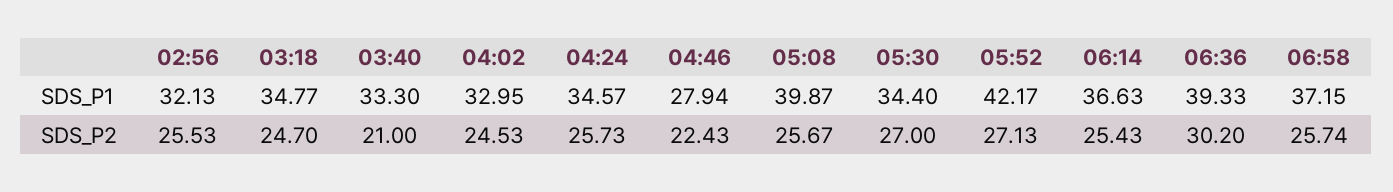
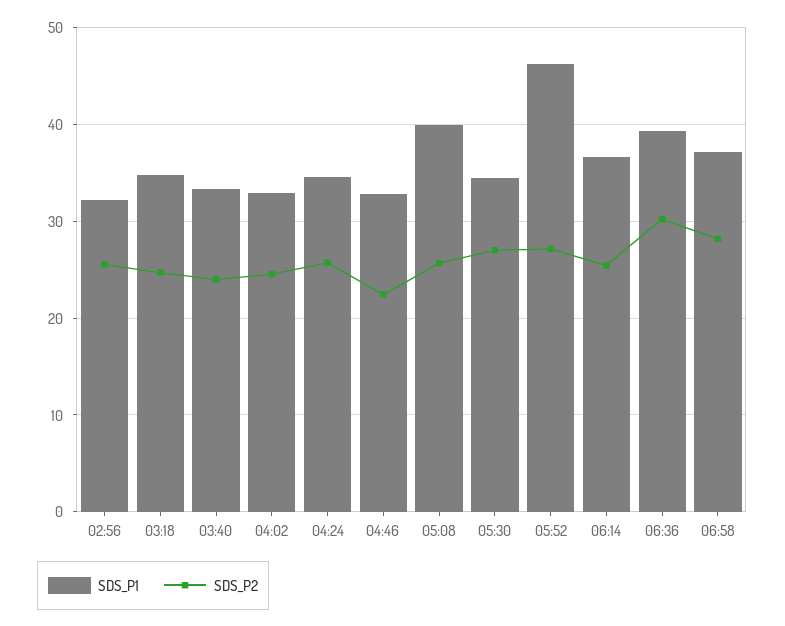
  {
    "SDS_P1": {
      "02:56": 32.13,
      "03:18": 34.77,
      "03:40": 33.3,
      "04:02": 32.95,
      "04:24": 34.57,
-     "04:46": 27.94,
+     "04:46": 33,
      "05:08": 39.87,
      "05:30": 34.4,
-     "05:52": 42.17,
+     "05:52": 46,
      "06:14": 36.63,
      "06:36": 39.33,
      "06:58": 37.15
    },
    "SDS_P2": {
      "02:56": 25.53,
      "03:18": 24.7,
-     "03:40": 21,
+     "03:40": 24,
      "04:02": 24.53,
      "04:24": 25.73,
      "04:46": 22.43,
      "05:08": 25.67,
      "05:30": 27,
      "05:52": 27.13,
      "06:14": 25.43,
      "06:36": 30.2,
-     "06:58": 25.74
+     "06:58": 28
    }
  }

